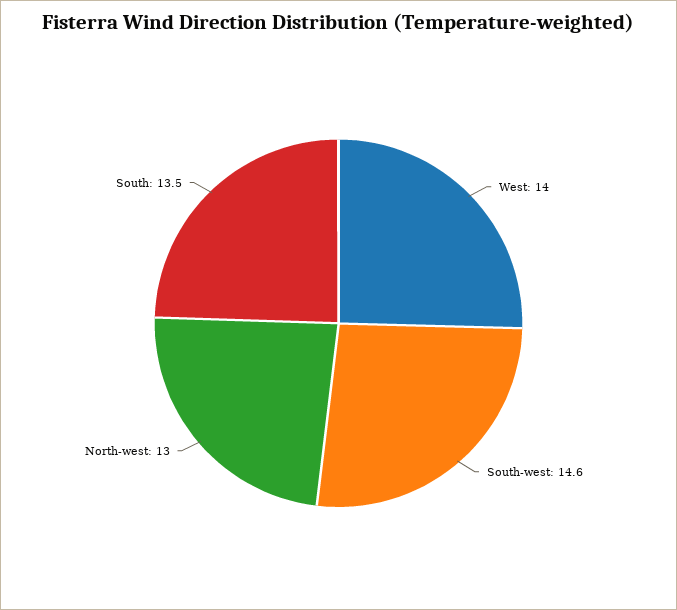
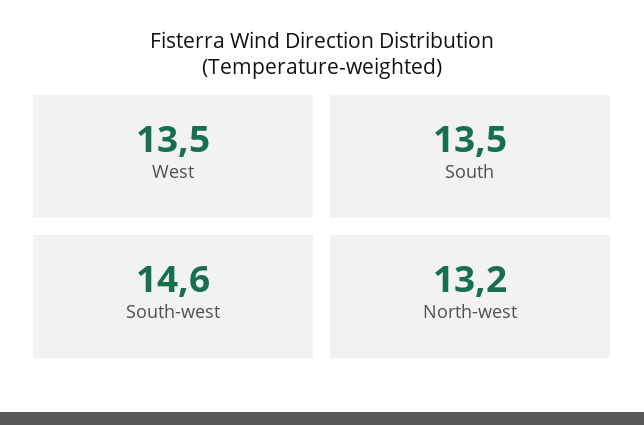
  {
-   "West": 14,
+   "West": 13.5,
    "South-west": 14.6,
-   "North-west": 13,
+   "North-west": 13.2,
    "South": 13.5
  }

